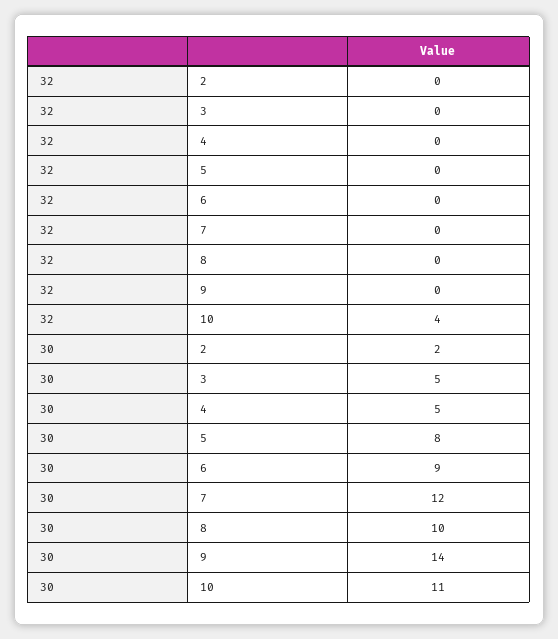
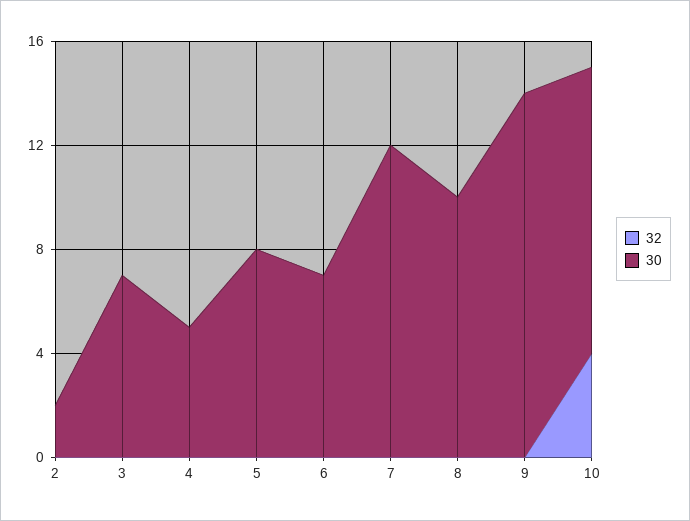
  {
    "32": {
      "2": 0,
      "3": 0,
      "4": 0,
      "5": 0,
      "6": 0,
      "7": 0,
      "8": 0,
      "9": 0,
      "10": 4
    },
    "30": {
      "2": 2,
-     "3": 5,
+     "3": 7,
      "4": 5,
      "5": 8,
-     "6": 9,
+     "6": 7,
      "7": 12,
      "8": 10,
      "9": 14,
      "10": 11
    }
  }

